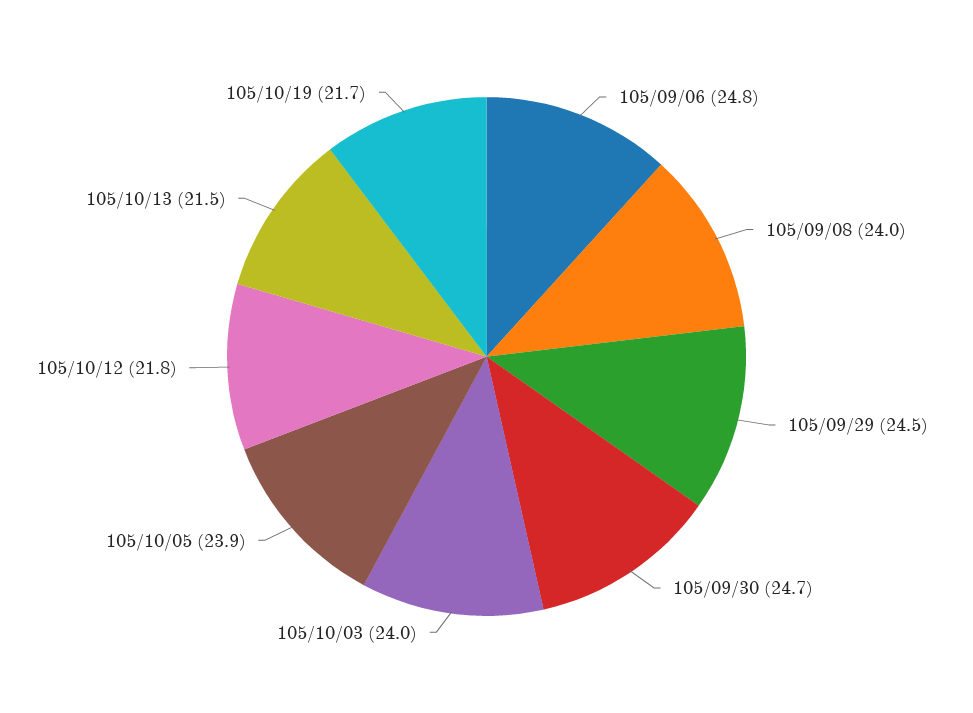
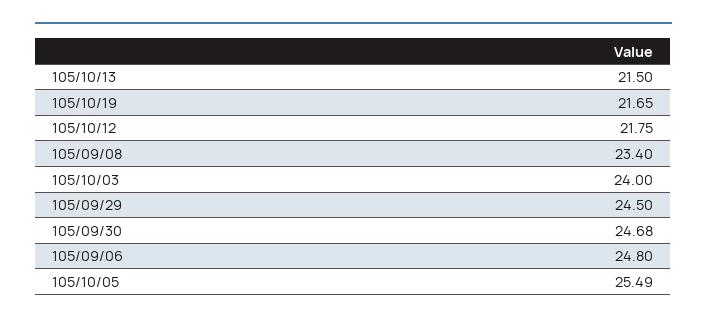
  {
    "105/09/06": 24.8,
-   "105/09/08": 24,
+   "105/09/08": 23.4,
    "105/09/29": 24.5,
    "105/09/30": 24.68,
    "105/10/03": 24,
-   "105/10/05": 23.9,
+   "105/10/05": 25.49,
    "105/10/12": 21.75,
    "105/10/13": 21.5,
    "105/10/19": 21.65
  }

